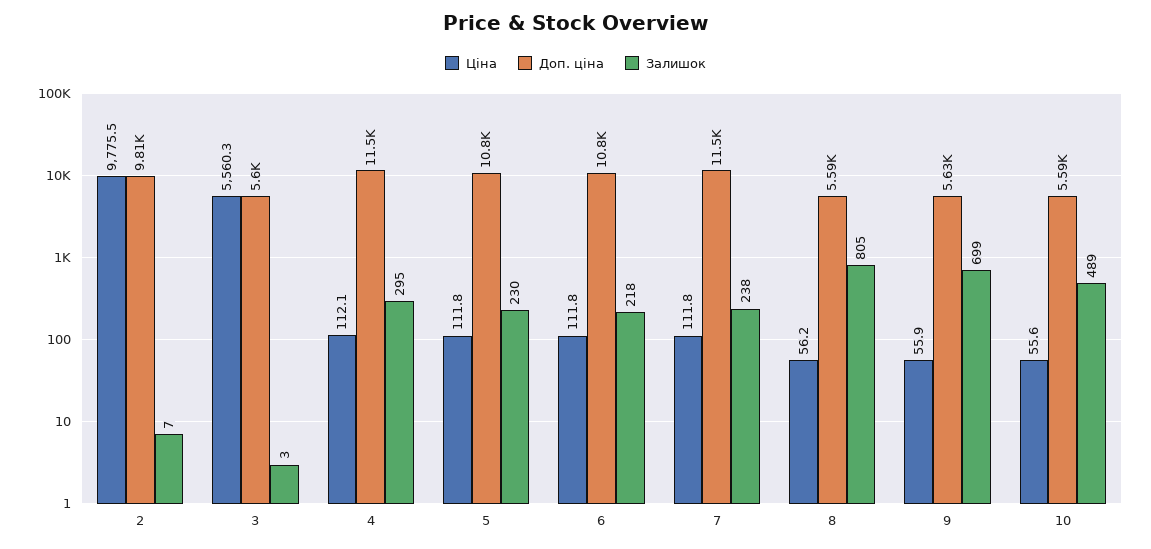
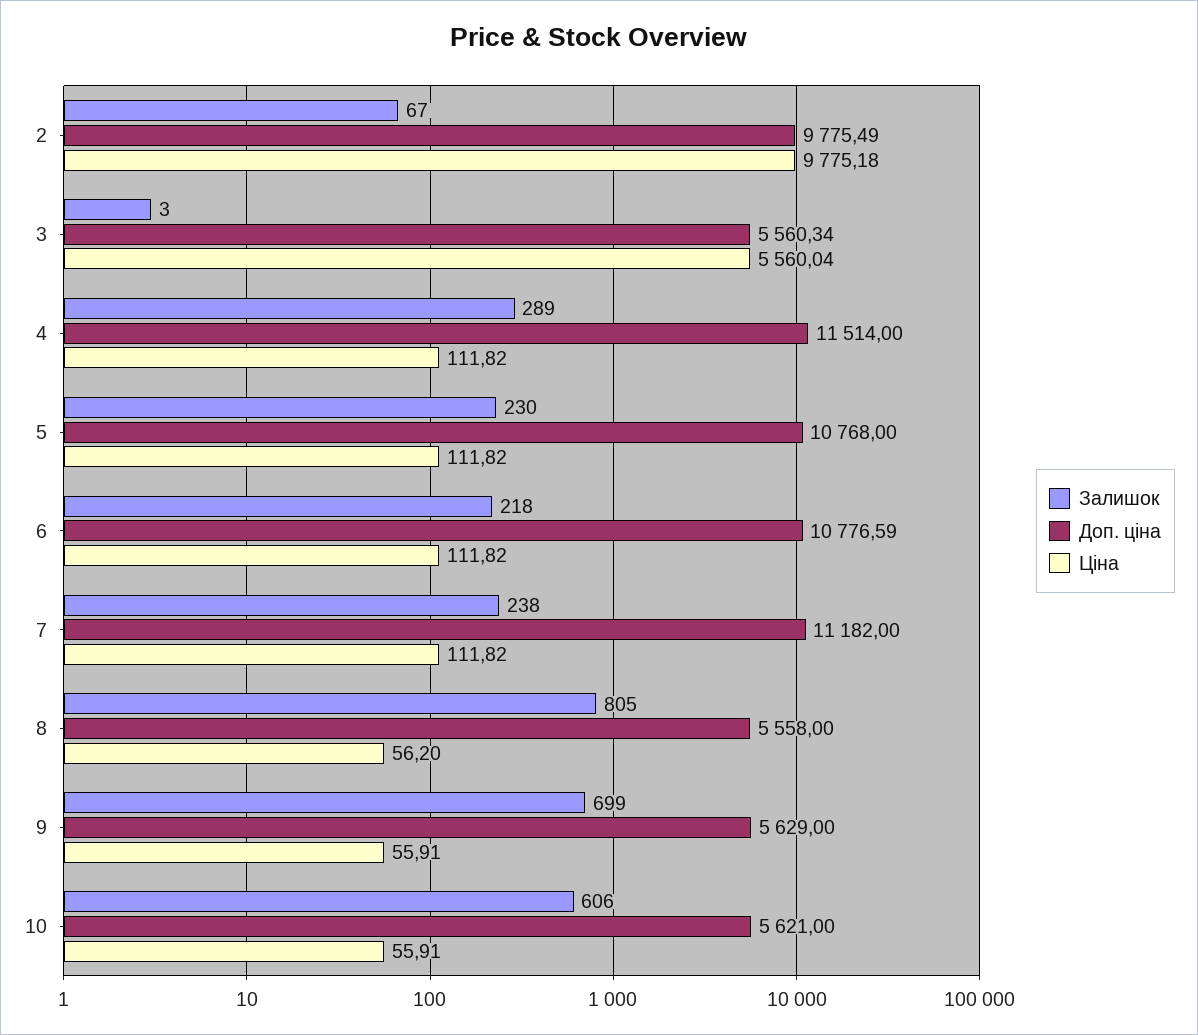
  {
    "Ціна": {
-     "2": 9775.5,
+     "2": 9775.18,
-     "3": 5560.3,
+     "3": 5560.04,
-     "4": 112.1,
+     "4": 111.82,
      "5": 111.82,
      "6": 111.82,
      "7": 111.82,
      "8": 56.2,
      "9": 55.91,
-     "10": 55.6
+     "10": 55.91
    },
    "Доп. ціна": {
-     "2": 9810,
+     "2": 9775.49,
-     "3": 5600,
+     "3": 5560.34,
      "4": 11514,
      "5": 10768,
      "6": 10776.59,
-     "7": 11500,
+     "7": 11182,
-     "8": 5590,
+     "8": 5558,
      "9": 5629,
-     "10": 5590
+     "10": 5621
    },
    "Залишок": {
-     "2": 7,
+     "2": 67,
      "3": 3,
-     "4": 295,
+     "4": 289,
      "5": 230,
      "6": 218,
      "7": 238,
      "8": 805,
      "9": 699,
-     "10": 489
+     "10": 606
    }
  }

